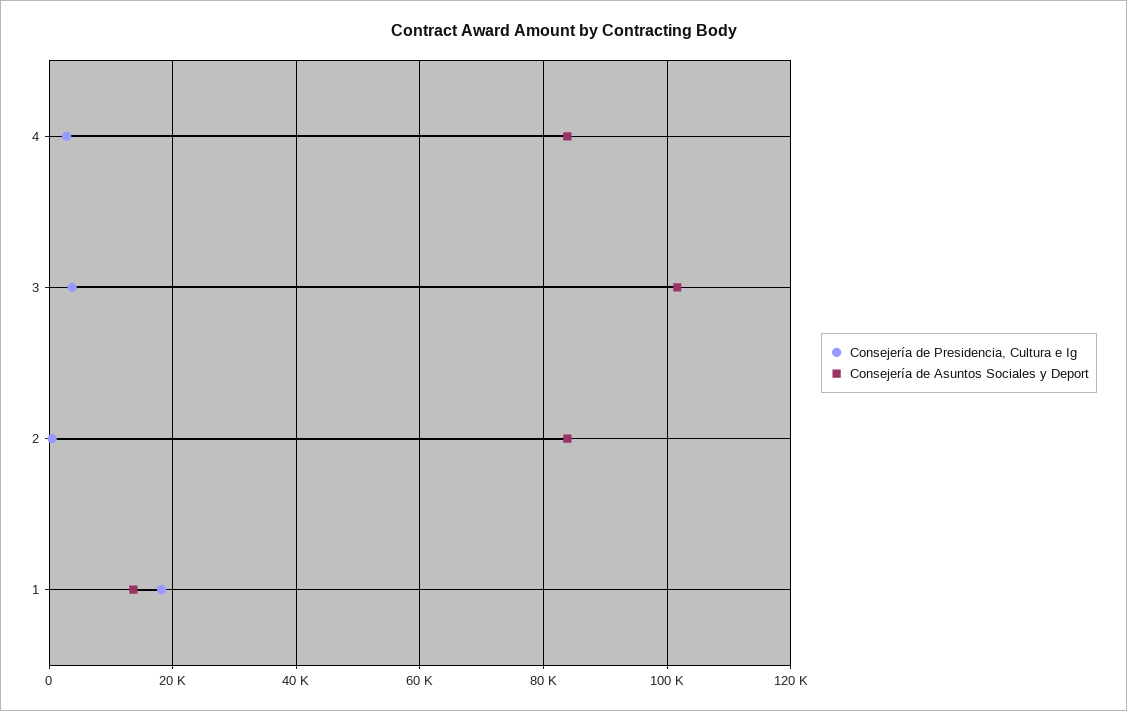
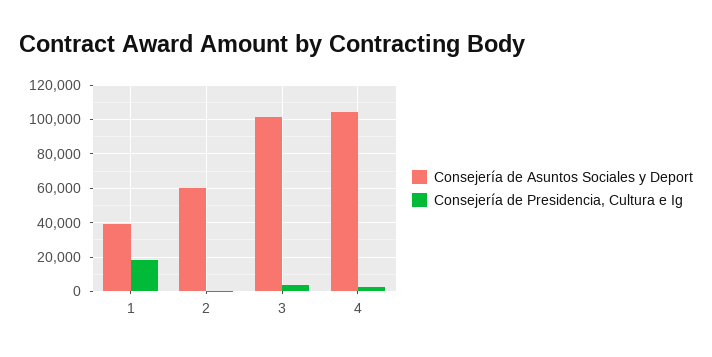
  {
    "Consejería de Presidencia, Cultura e Ig": {
      "4": 2000,
      "3": 4000,
      "2": 0,
      "1": 18000
    },
    "Consejería de Asuntos Sociales y Deport": {
-     "4": 84000,
+     "4": 105000,
      "3": 102000,
-     "2": 84000,
+     "2": 60000,
-     "1": 14000
+     "1": 40000
    }
  }

